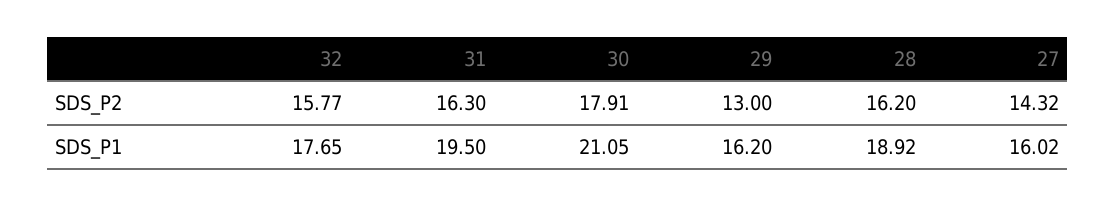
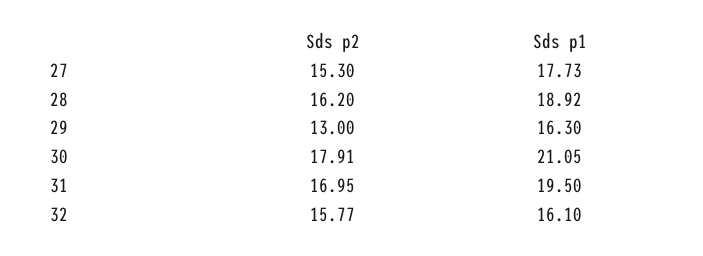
  {
    "32": {
      "SDS_P2": 15.77,
-     "SDS_P1": 17.65
+     "SDS_P1": 16.1
    },
    "31": {
-     "SDS_P2": 16.3,
+     "SDS_P2": 16.95,
      "SDS_P1": 19.5
    },
    "30": {
      "SDS_P2": 17.91,
      "SDS_P1": 21.05
    },
    "29": {
      "SDS_P2": 13,
-     "SDS_P1": 16.2
+     "SDS_P1": 16.3
    },
    "28": {
      "SDS_P2": 16.2,
      "SDS_P1": 18.92
    },
    "27": {
-     "SDS_P2": 14.32,
+     "SDS_P2": 15.3,
-     "SDS_P1": 16.02
+     "SDS_P1": 17.73
    }
  }

